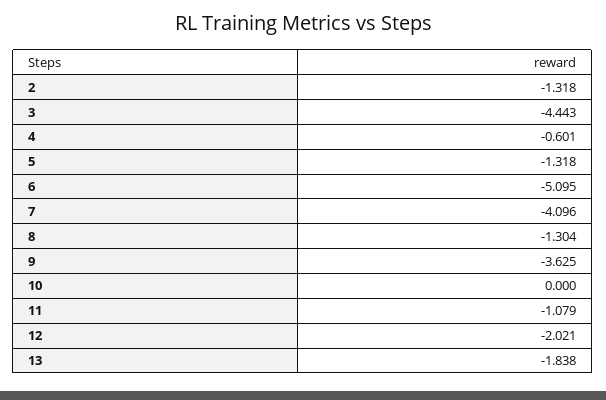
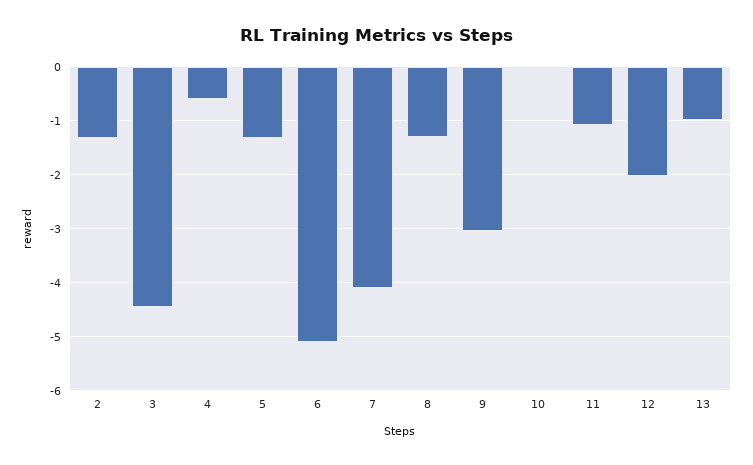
  {
    "2": -1.318,
    "3": -4.443,
    "4": -0.601,
    "5": -1.318,
    "6": -5.095,
    "7": -4.096,
    "8": -1.304,
-   "9": -3.625,
+   "9": -3,
    "10": 0,
    "11": -1.079,
    "12": -2.021,
-   "13": -1.838
+   "13": -1
  }

